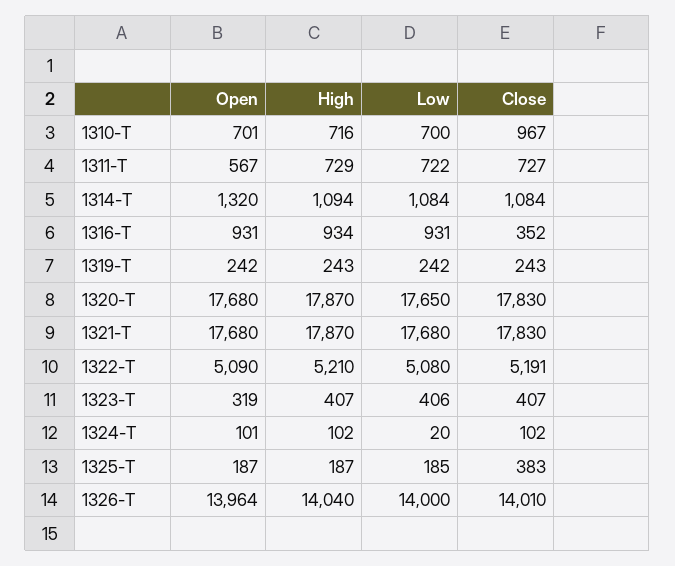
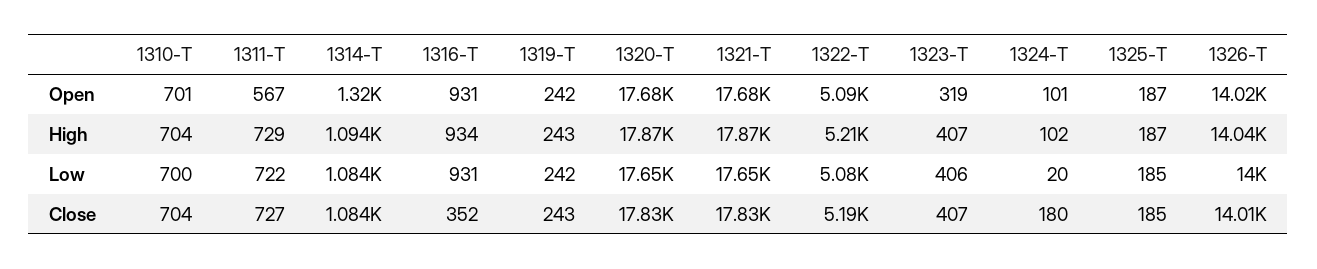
  {
    "Open": {
      "1310-T": 701,
      "1311-T": 567,
      "1314-T": 1320,
      "1316-T": 931,
      "1319-T": 242,
      "1320-T": 17680,
      "1321-T": 17680,
      "1322-T": 5090,
      "1323-T": 319,
      "1324-T": 101,
      "1325-T": 187,
-     "1326-T": 13964
+     "1326-T": 14020
    },
    "High": {
-     "1310-T": 716,
+     "1310-T": 704,
      "1311-T": 729,
      "1314-T": 1094,
      "1316-T": 934,
      "1319-T": 243,
      "1320-T": 17870,
      "1321-T": 17870,
      "1322-T": 5210,
      "1323-T": 407,
      "1324-T": 102,
      "1325-T": 187,
      "1326-T": 14040
    },
    "Low": {
      "1310-T": 700,
      "1311-T": 722,
      "1314-T": 1084,
      "1316-T": 931,
      "1319-T": 242,
      "1320-T": 17650,
-     "1321-T": 17680,
+     "1321-T": 17650,
      "1322-T": 5080,
      "1323-T": 406,
      "1324-T": 20,
      "1325-T": 185,
      "1326-T": 14000
    },
    "Close": {
-     "1310-T": 967,
+     "1310-T": 704,
      "1311-T": 727,
      "1314-T": 1084,
      "1316-T": 352,
      "1319-T": 243,
      "1320-T": 17830,
      "1321-T": 17830,
-     "1322-T": 5191,
+     "1322-T": 5190,
      "1323-T": 407,
-     "1324-T": 102,
+     "1324-T": 180,
-     "1325-T": 383,
+     "1325-T": 185,
      "1326-T": 14010
    }
  }

